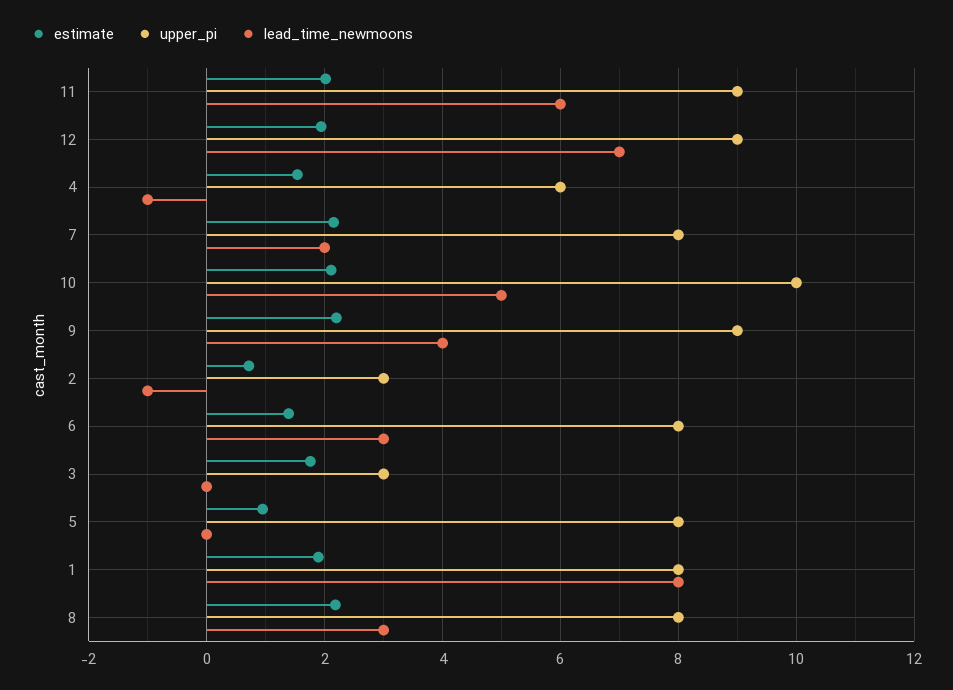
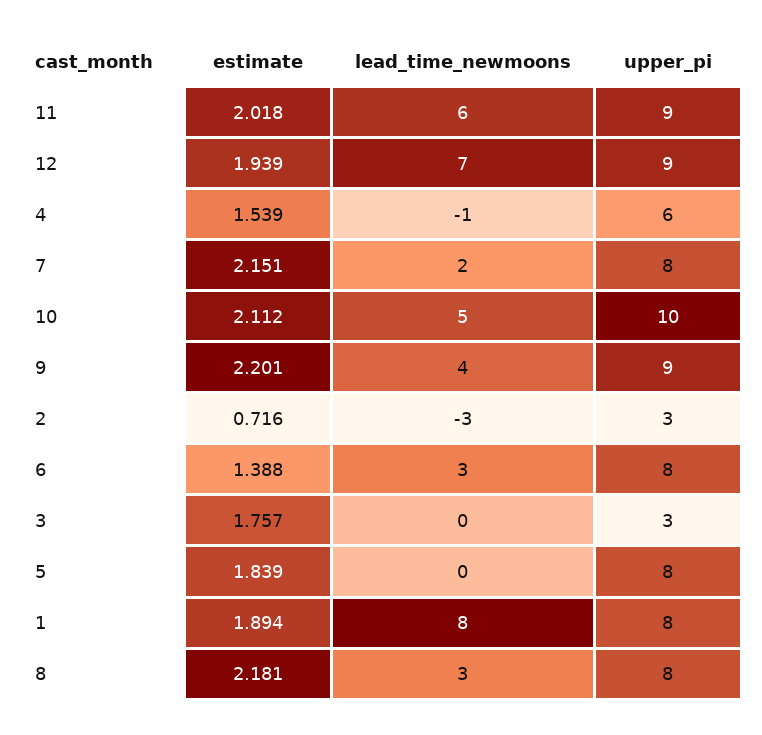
  {
    "estimate": {
      "11": 2.018,
      "12": 1.939,
      "4": 1.539,
      "7": 2.151,
      "10": 2.112,
      "9": 2.201,
      "2": 0.716,
      "6": 1.388,
      "3": 1.757,
-     "5": 1,
+     "5": 1.839,
      "1": 1.894,
      "8": 2.181
    },
    "upper_pi": {
      "11": 9,
      "12": 9,
      "4": 6,
      "7": 8,
      "10": 10,
      "9": 9,
      "2": 3,
      "6": 8,
      "3": 3,
      "5": 8,
      "1": 8,
      "8": 8
    },
    "lead_time_newmoons": {
      "11": 6,
      "12": 7,
      "4": -1,
      "7": 2,
      "10": 5,
      "9": 4,
-     "2": -1,
+     "2": -3,
      "6": 3,
      "3": 0,
      "5": 0,
      "1": 8,
      "8": 3
    }
  }

